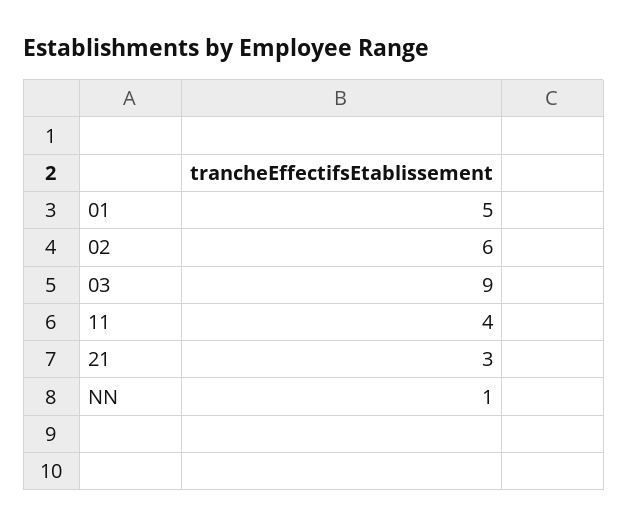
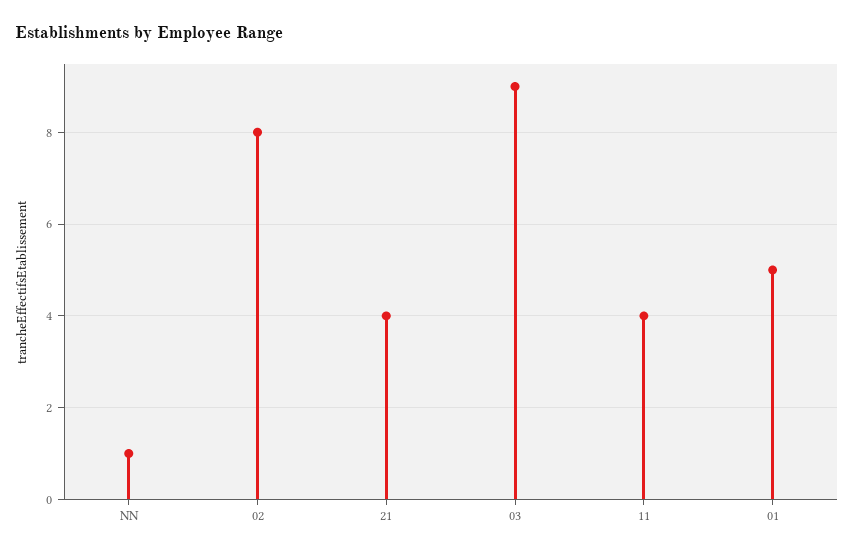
  {
    "01": 5,
-   "02": 6,
+   "02": 8,
    "03": 9,
    "11": 4,
-   "21": 3,
+   "21": 4,
    "NN": 1
  }

